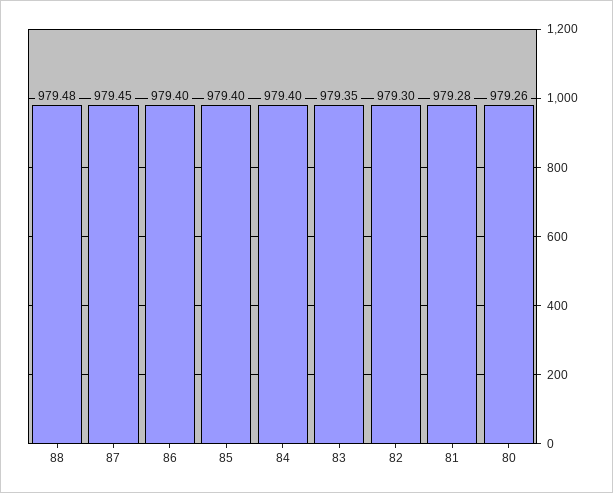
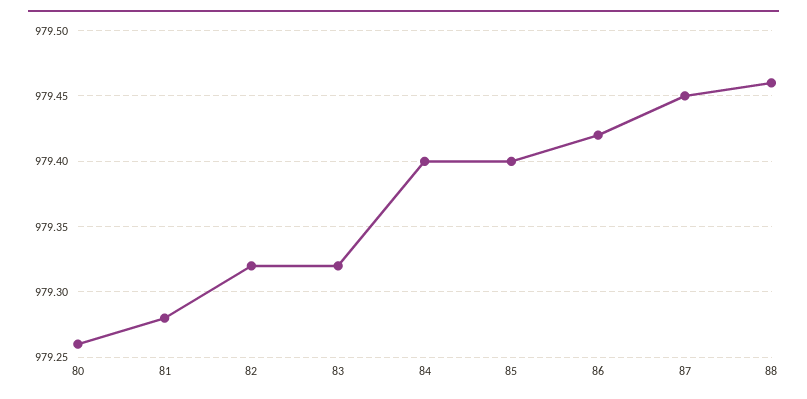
  {
-   "88": 979.48,
+   "88": 979.46,
    "87": 979.45,
-   "86": 979.4,
+   "86": 979.42,
    "85": 979.4,
    "84": 979.4,
-   "83": 979.35,
+   "83": 979.32,
-   "82": 979.3,
+   "82": 979.32,
    "81": 979.28,
    "80": 979.26
  }

